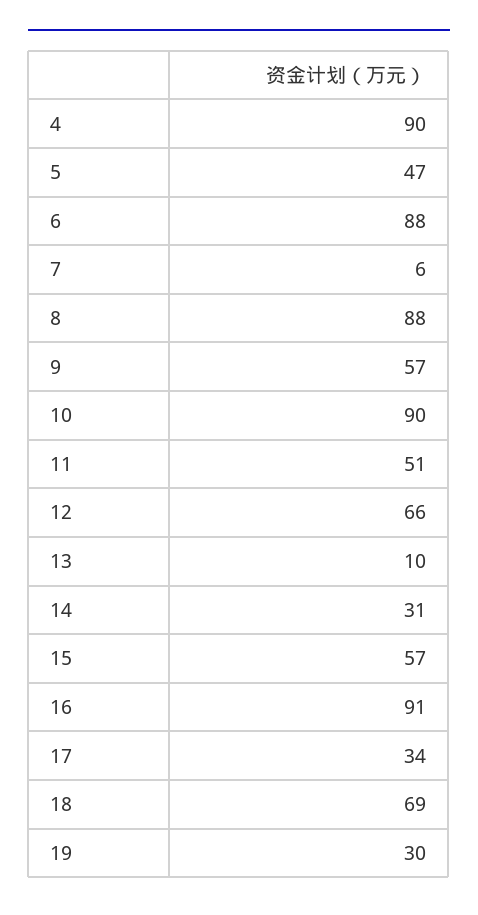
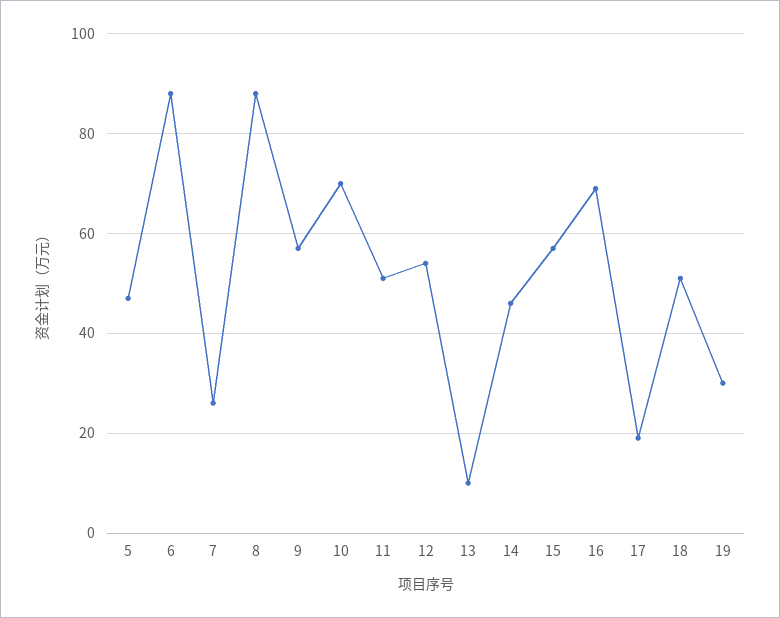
  {
-   "4": 90,
    "5": 47,
    "6": 88,
-   "7": 6,
+   "7": 25,
    "8": 88,
    "9": 57,
-   "10": 90,
+   "10": 70,
    "11": 51,
-   "12": 66,
+   "12": 55,
    "13": 10,
-   "14": 31,
+   "14": 45,
    "15": 57,
-   "16": 91,
+   "16": 70,
-   "17": 34,
+   "17": 20,
-   "18": 69,
+   "18": 50,
    "19": 30
  }

